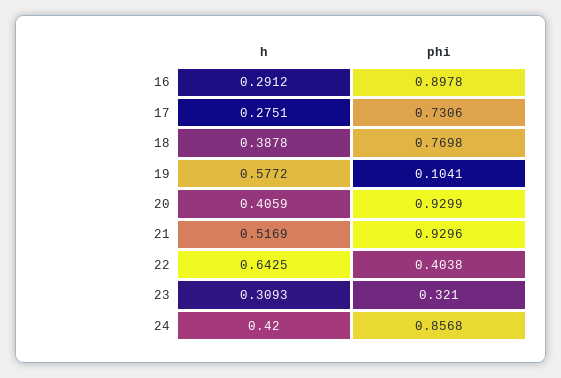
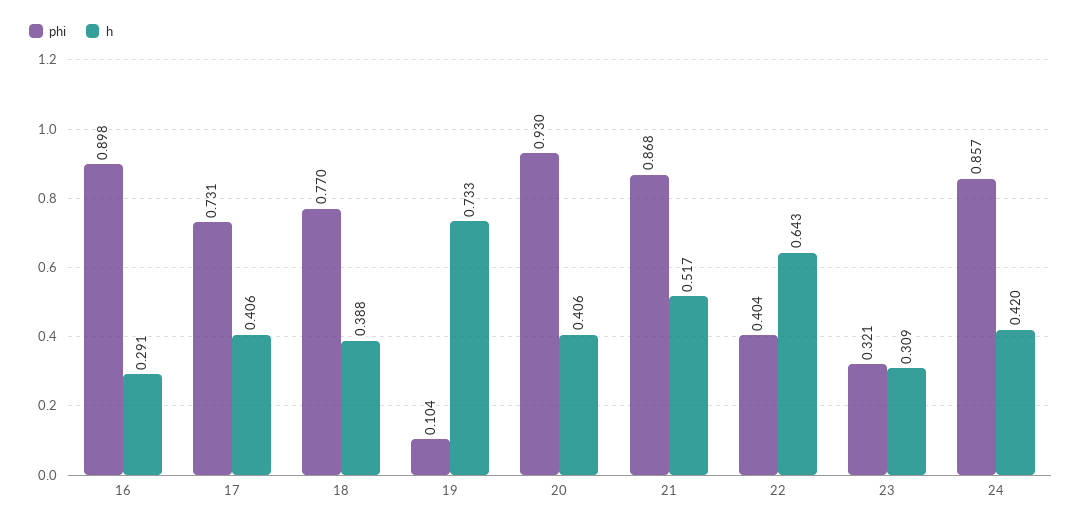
  {
    "h": {
      "16": 0.2912,
-     "17": 0.2751,
+     "17": 0.406,
      "18": 0.3878,
-     "19": 0.5772,
+     "19": 0.733,
      "20": 0.4059,
      "21": 0.5169,
      "22": 0.6425,
      "23": 0.3093,
      "24": 0.42
    },
    "phi": {
      "16": 0.8978,
      "17": 0.7306,
      "18": 0.7698,
      "19": 0.1041,
      "20": 0.9299,
-     "21": 0.9296,
+     "21": 0.868,
      "22": 0.4038,
      "23": 0.321,
      "24": 0.8568
    }
  }

